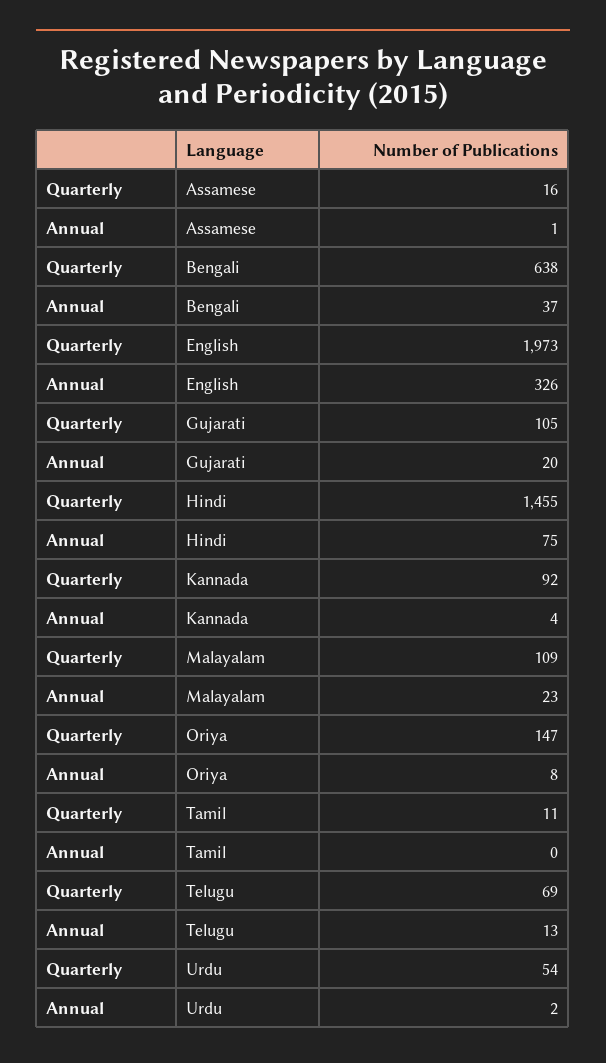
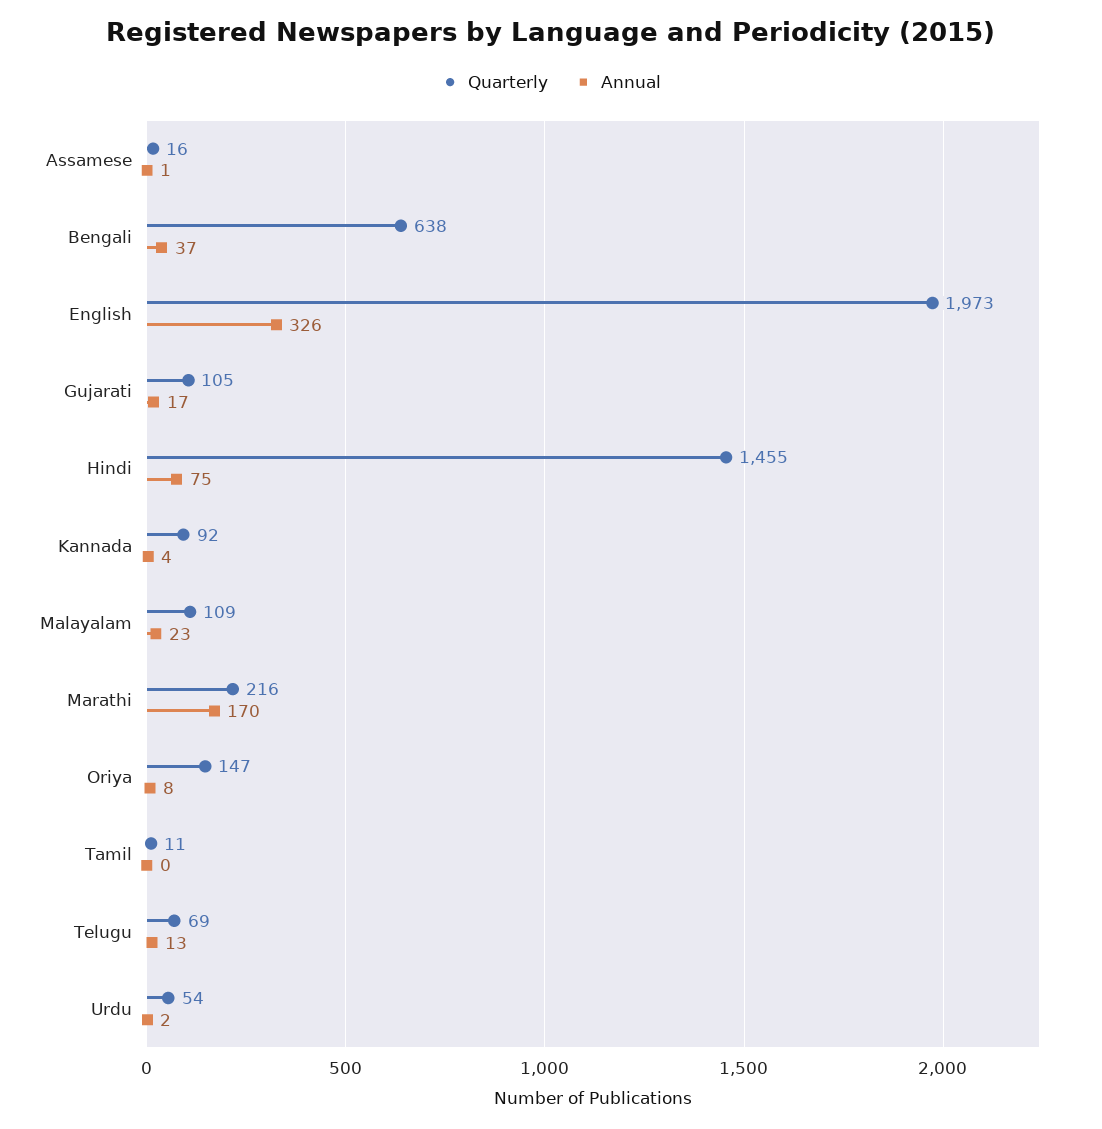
  {
    "Quarterly": {
      "Assamese": 16,
      "Bengali": 638,
      "English": 1973,
      "Gujarati": 105,
      "Hindi": 1455,
      "Kannada": 92,
      "Malayalam": 109,
      "Oriya": 147,
      "Tamil": 11,
      "Telugu": 69,
-     "Urdu": 54
+     "Urdu": 54,
+     "Marathi": 216
    },
    "Annual": {
      "Assamese": 1,
      "Bengali": 37,
      "English": 326,
-     "Gujarati": 20,
+     "Gujarati": 17,
      "Hindi": 75,
      "Kannada": 4,
      "Malayalam": 23,
      "Oriya": 8,
      "Tamil": 0,
      "Telugu": 13,
-     "Urdu": 2
+     "Urdu": 2,
+     "Marathi": 170
    }
  }

